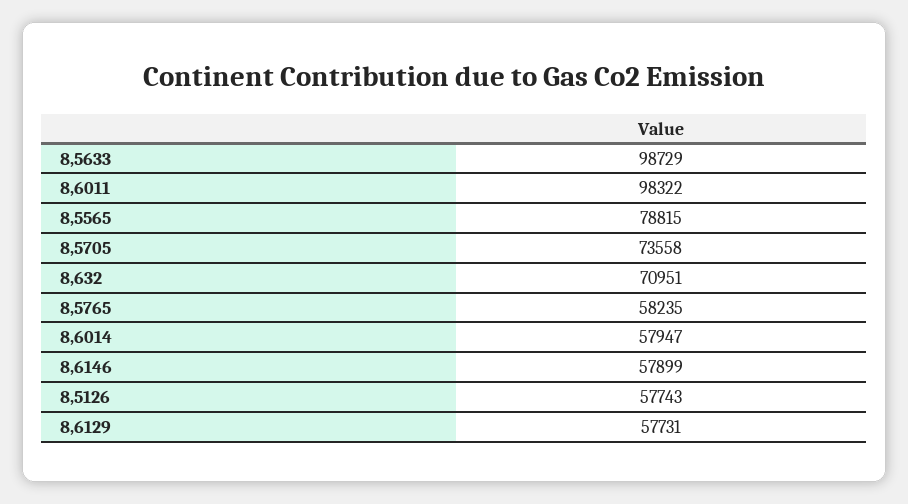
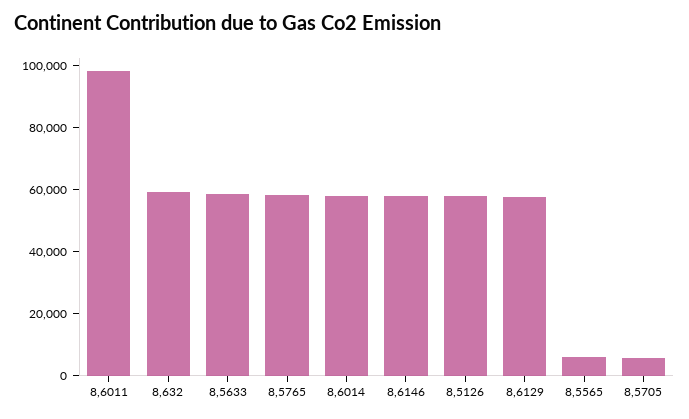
  {
-   "8,5633": 98729,
+   "8,5633": 60000,
    "8,6011": 98322,
-   "8,5565": 78815,
+   "8,5565": 5000,
-   "8,5705": 73558,
+   "8,5705": 5000,
-   "8,632": 70951,
+   "8,632": 60000,
    "8,5765": 58235,
    "8,6014": 57947,
    "8,6146": 57899,
    "8,5126": 57743,
    "8,6129": 57731
  }

